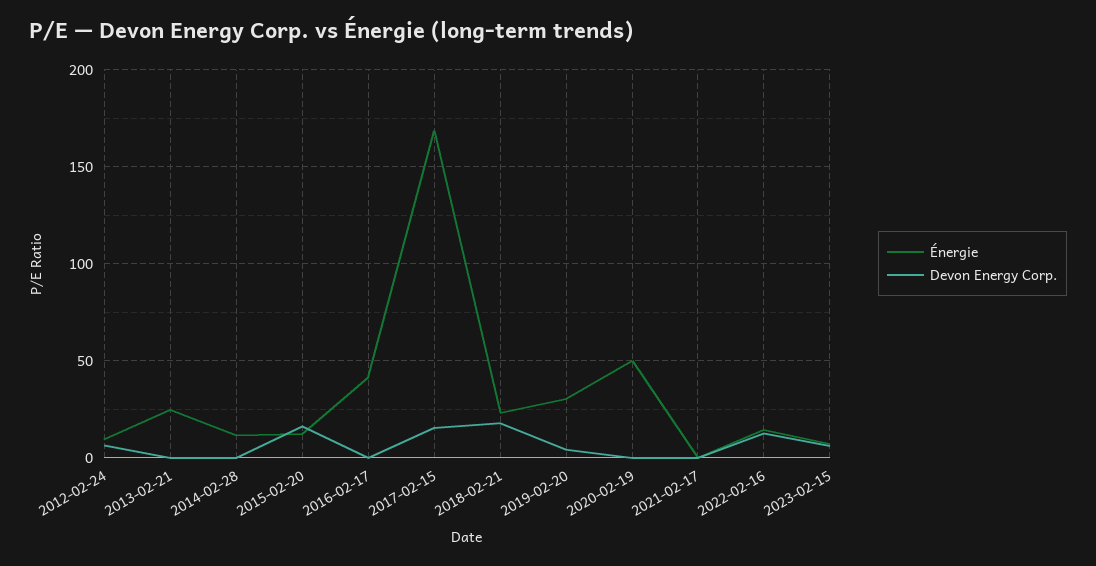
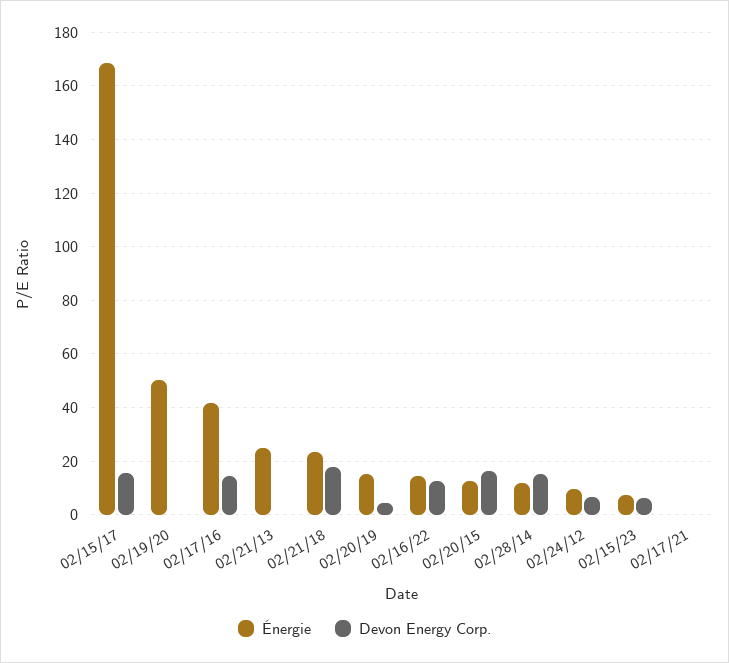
  {
    "Énergie": {
      "2012-02-24": 10,
      "2013-02-21": 25,
      "2014-02-28": 12.5,
      "2015-02-20": 12.5,
      "2016-02-17": 42.5,
      "2017-02-15": 167.5,
      "2018-02-21": 22.5,
-     "2019-02-20": 30,
+     "2019-02-20": 15,
      "2020-02-19": 50,
      "2021-02-17": 0,
      "2022-02-16": 15,
      "2023-02-15": 7.5
    },
    "Devon Energy Corp.": {
      "2012-02-24": 7.5,
      "2013-02-21": 0,
-     "2014-02-28": 0,
+     "2014-02-28": 15,
      "2015-02-20": 17.5,
-     "2016-02-17": 0,
+     "2016-02-17": 15,
      "2017-02-15": 15,
      "2018-02-21": 17.5,
      "2019-02-20": 5,
      "2020-02-19": 0,
      "2021-02-17": 0,
      "2022-02-16": 12.5,
      "2023-02-15": 5
    }
  }

